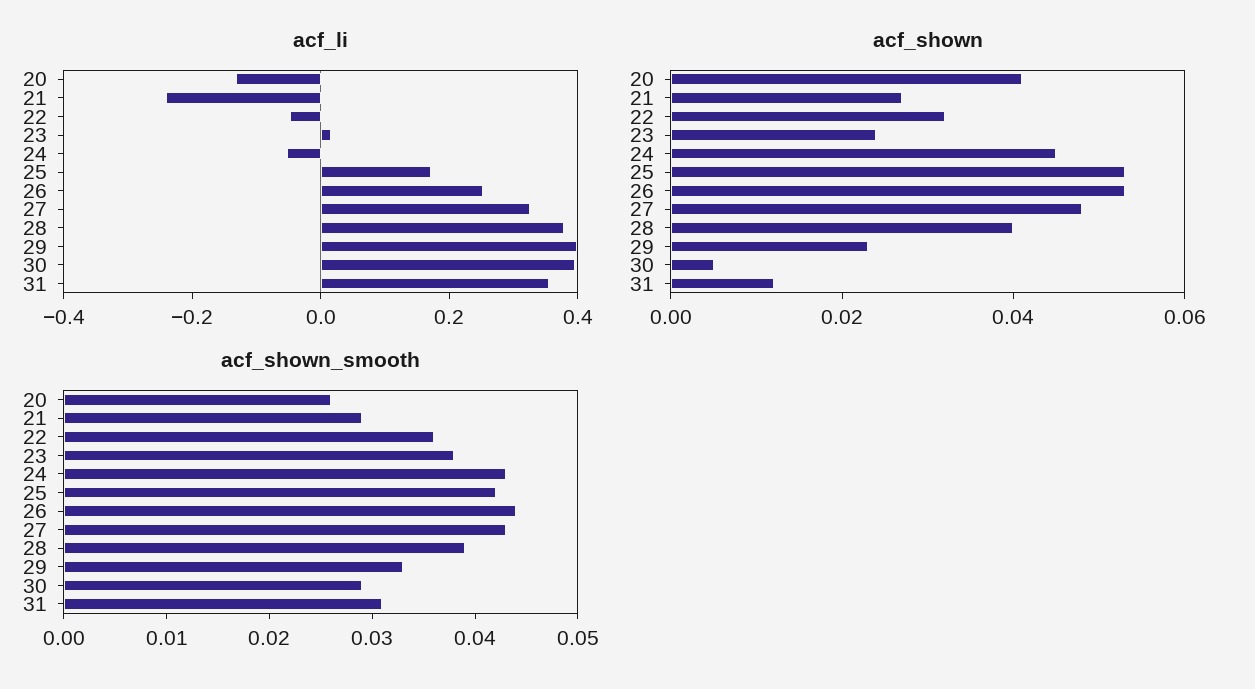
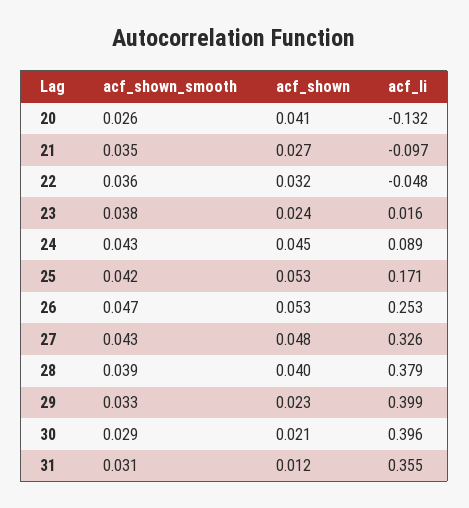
  {
    "acf_li": {
      "20": -0.132,
-     "21": -0.25,
+     "21": -0.097,
      "22": -0.048,
      "23": 0.016,
-     "24": -0.05,
+     "24": 0.089,
      "25": 0.171,
      "26": 0.253,
      "27": 0.326,
      "28": 0.379,
      "29": 0.399,
      "30": 0.396,
      "31": 0.355
    },
    "acf_shown": {
      "20": 0.041,
      "21": 0.027,
      "22": 0.032,
      "23": 0.024,
      "24": 0.045,
      "25": 0.053,
      "26": 0.053,
      "27": 0.048,
      "28": 0.04,
      "29": 0.023,
-     "30": 0.005,
+     "30": 0.021,
      "31": 0.012
    },
    "acf_shown_smooth": {
      "20": 0.026,
-     "21": 0.029,
+     "21": 0.035,
      "22": 0.036,
      "23": 0.038,
      "24": 0.043,
      "25": 0.042,
-     "26": 0.044,
+     "26": 0.047,
      "27": 0.043,
      "28": 0.039,
      "29": 0.033,
      "30": 0.029,
      "31": 0.031
    }
  }

